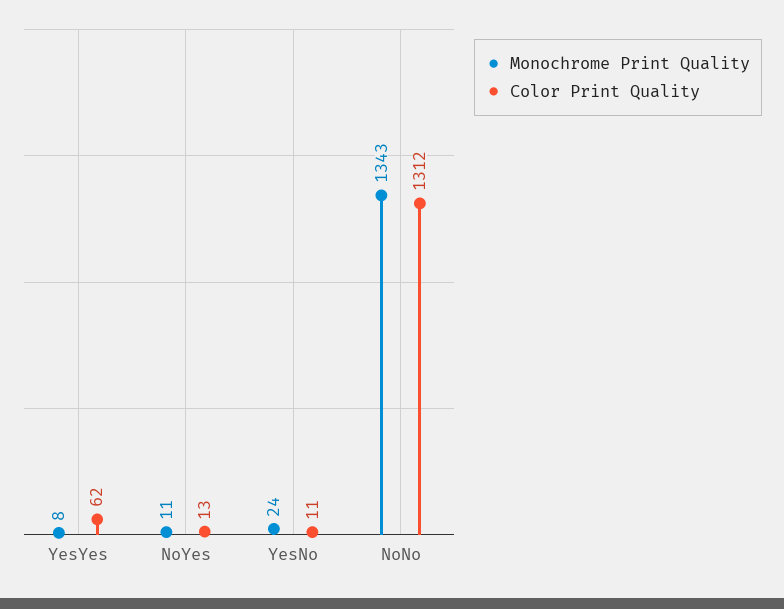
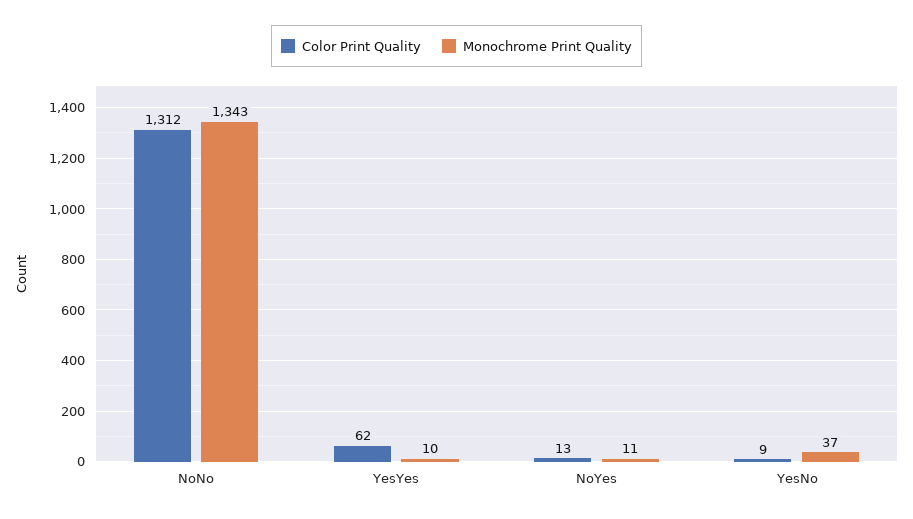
  {
    "Monochrome Print Quality": {
-     "YesYes": 8,
+     "YesYes": 10,
      "NoYes": 11,
-     "YesNo": 24,
+     "YesNo": 37,
      "NoNo": 1343
    },
    "Color Print Quality": {
      "YesYes": 62,
      "NoYes": 13,
-     "YesNo": 11,
+     "YesNo": 9,
      "NoNo": 1312
    }
  }

